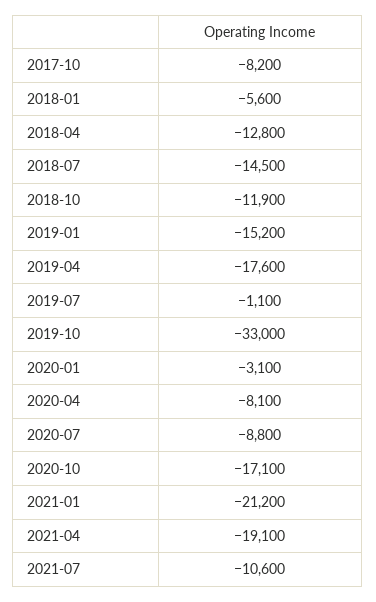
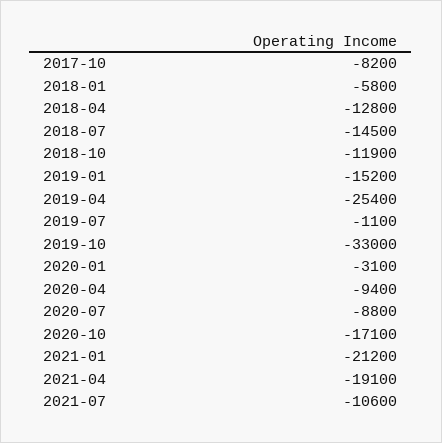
  {
    "2017-10": -8200,
-   "2018-01": -5600,
+   "2018-01": -5800,
    "2018-04": -12800,
    "2018-07": -14500,
    "2018-10": -11900,
    "2019-01": -15200,
-   "2019-04": -17600,
+   "2019-04": -25400,
    "2019-07": -1100,
    "2019-10": -33000,
    "2020-01": -3100,
-   "2020-04": -8100,
+   "2020-04": -9400,
    "2020-07": -8800,
    "2020-10": -17100,
    "2021-01": -21200,
    "2021-04": -19100,
    "2021-07": -10600
  }

